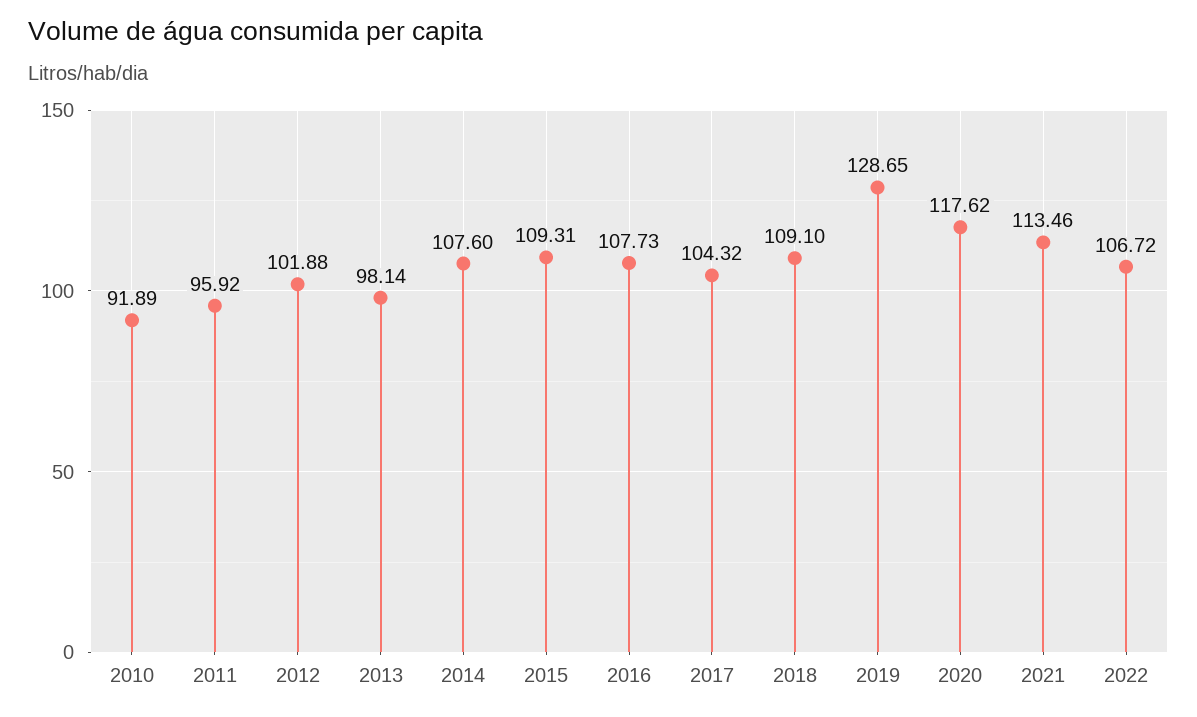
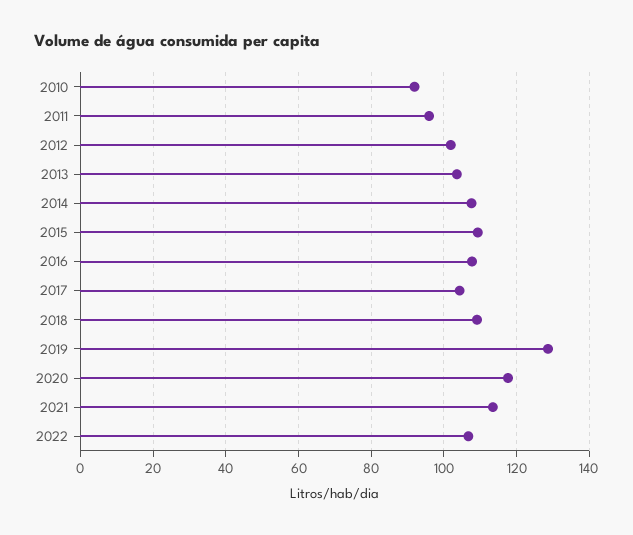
  {
    "2010": 91.89,
    "2011": 95.92,
    "2012": 101.88,
-   "2013": 98.14,
+   "2013": 104,
    "2014": 107.6,
    "2015": 109.31,
    "2016": 107.73,
    "2017": 104.32,
    "2018": 109.1,
    "2019": 128.65,
    "2020": 117.62,
    "2021": 113.46,
    "2022": 106.72
  }

